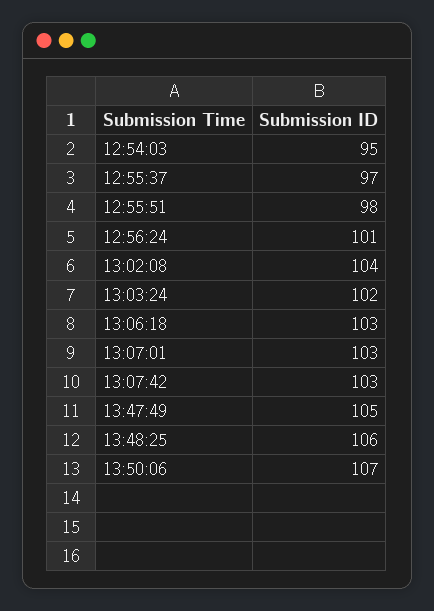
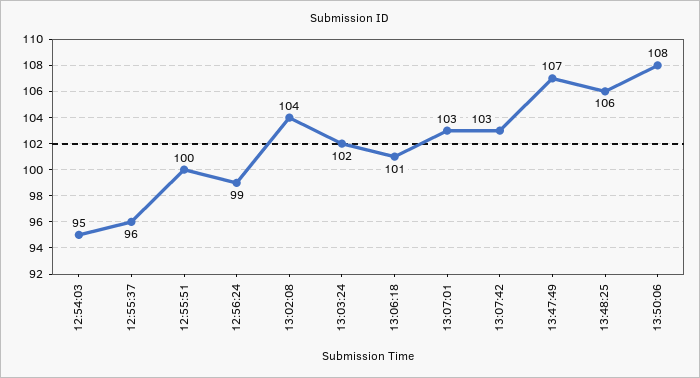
  {
    "12:54:03": 95,
-   "12:55:37": 97,
+   "12:55:37": 96,
-   "12:55:51": 98,
+   "12:55:51": 100,
-   "12:56:24": 101,
+   "12:56:24": 99,
    "13:02:08": 104,
    "13:03:24": 102,
-   "13:06:18": 103,
+   "13:06:18": 101,
    "13:07:01": 103,
    "13:07:42": 103,
-   "13:47:49": 105,
+   "13:47:49": 107,
    "13:48:25": 106,
-   "13:50:06": 107
+   "13:50:06": 108
  }

